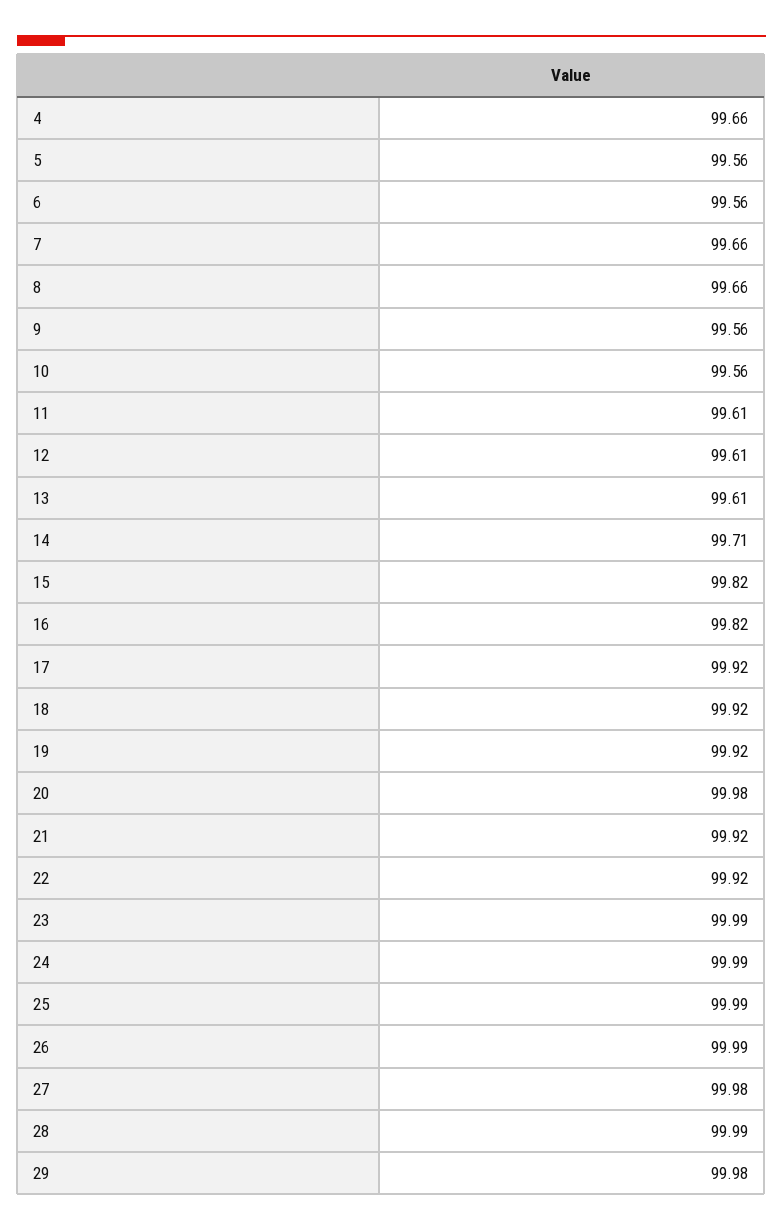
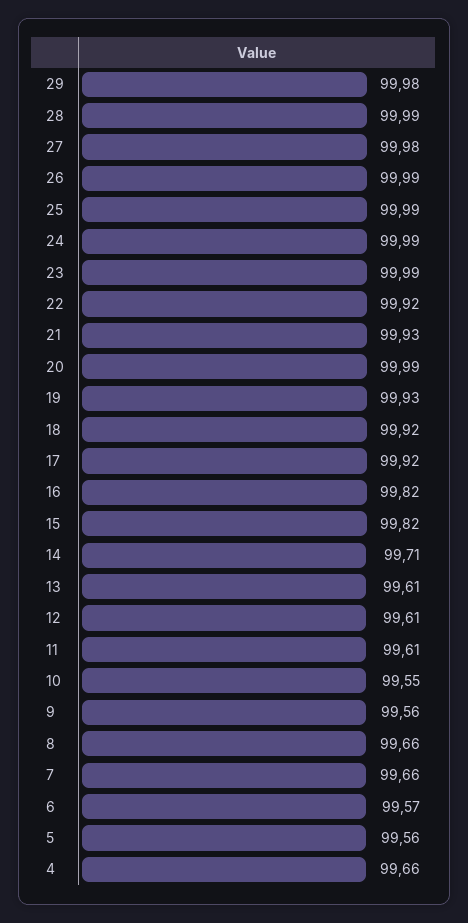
  {
    "4": 99.66,
    "5": 99.56,
-   "6": 99.56,
+   "6": 99.57,
    "7": 99.66,
    "8": 99.66,
    "9": 99.56,
-   "10": 99.56,
+   "10": 99.55,
    "11": 99.61,
    "12": 99.61,
    "13": 99.61,
    "14": 99.71,
    "15": 99.82,
    "16": 99.82,
    "17": 99.92,
    "18": 99.92,
-   "19": 99.92,
+   "19": 99.93,
-   "20": 99.98,
+   "20": 99.99,
-   "21": 99.92,
+   "21": 99.93,
    "22": 99.92,
    "23": 99.99,
    "24": 99.99,
    "25": 99.99,
    "26": 99.99,
    "27": 99.98,
    "28": 99.99,
    "29": 99.98
  }

